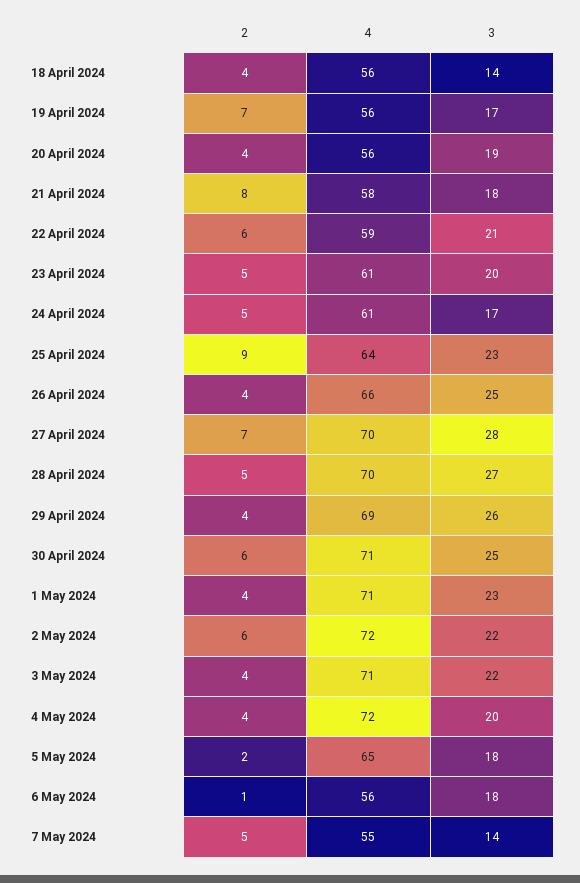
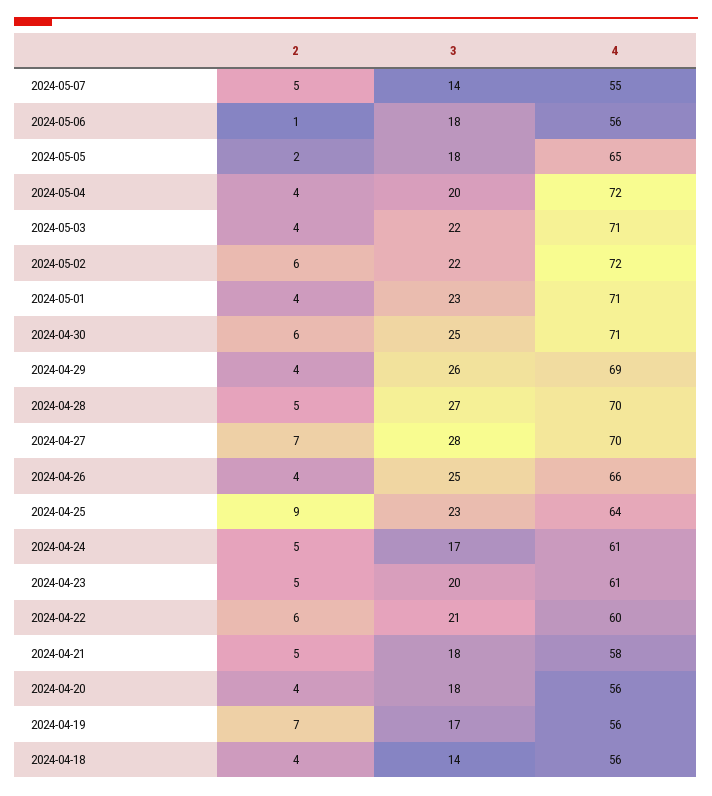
  {
    "2": {
      "18 April 2024": 4,
      "19 April 2024": 7,
      "20 April 2024": 4,
-     "21 April 2024": 8,
+     "21 April 2024": 5,
      "22 April 2024": 6,
      "23 April 2024": 5,
      "24 April 2024": 5,
      "25 April 2024": 9,
      "26 April 2024": 4,
      "27 April 2024": 7,
      "28 April 2024": 5,
      "29 April 2024": 4,
      "30 April 2024": 6,
      "1 May 2024": 4,
      "2 May 2024": 6,
      "3 May 2024": 4,
      "4 May 2024": 4,
      "5 May 2024": 2,
      "6 May 2024": 1,
      "7 May 2024": 5
    },
    "4": {
      "18 April 2024": 56,
      "19 April 2024": 56,
      "20 April 2024": 56,
      "21 April 2024": 58,
-     "22 April 2024": 59,
+     "22 April 2024": 60,
      "23 April 2024": 61,
      "24 April 2024": 61,
      "25 April 2024": 64,
      "26 April 2024": 66,
      "27 April 2024": 70,
      "28 April 2024": 70,
      "29 April 2024": 69,
      "30 April 2024": 71,
      "1 May 2024": 71,
      "2 May 2024": 72,
      "3 May 2024": 71,
      "4 May 2024": 72,
      "5 May 2024": 65,
      "6 May 2024": 56,
      "7 May 2024": 55
    },
    "3": {
      "18 April 2024": 14,
      "19 April 2024": 17,
-     "20 April 2024": 19,
+     "20 April 2024": 18,
      "21 April 2024": 18,
      "22 April 2024": 21,
      "23 April 2024": 20,
      "24 April 2024": 17,
      "25 April 2024": 23,
      "26 April 2024": 25,
      "27 April 2024": 28,
      "28 April 2024": 27,
      "29 April 2024": 26,
      "30 April 2024": 25,
      "1 May 2024": 23,
      "2 May 2024": 22,
      "3 May 2024": 22,
      "4 May 2024": 20,
      "5 May 2024": 18,
      "6 May 2024": 18,
      "7 May 2024": 14
    }
  }

